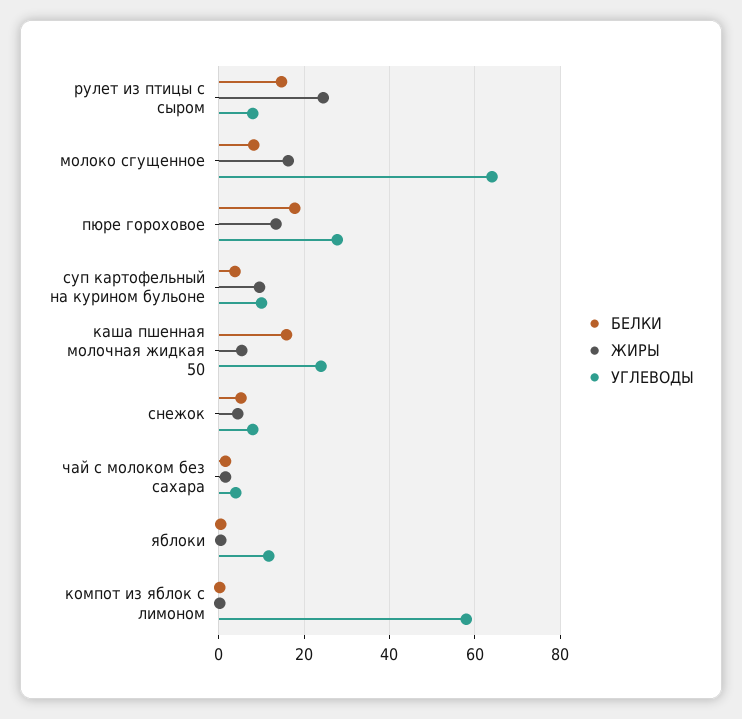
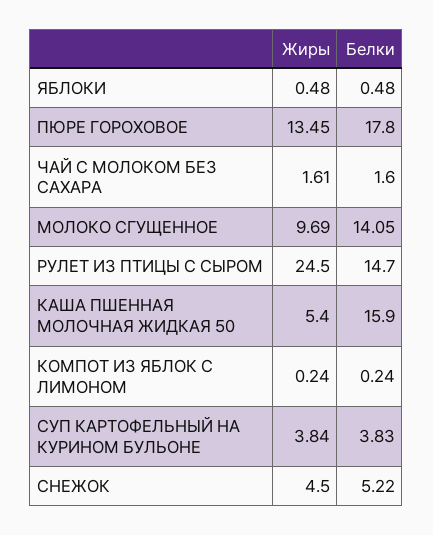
  {
    "БЕЛКИ": {
      "рулет из птицы с сыром": 14.7,
-     "молоко сгущенное": 8,
+     "молоко сгущенное": 14.05,
      "пюре гороховое": 17.8,
      "суп картофельный на курином бульоне": 3.83,
      "каша пшенная молочная жидкая 50": 15.9,
      "снежок": 5.22,
      "чай с молоком без сахара": 1.6,
      "яблоки": 0.48,
      "компот из яблок с лимоном": 0.24
    },
    "ЖИРЫ": {
      "рулет из птицы с сыром": 24.5,
-     "молоко сгущенное": 16,
+     "молоко сгущенное": 9.69,
      "пюре гороховое": 13.45,
-     "суп картофельный на курином бульоне": 10,
+     "суп картофельный на курином бульоне": 3.84,
      "каша пшенная молочная жидкая 50": 5.4,
      "снежок": 4.5,
      "чай с молоком без сахара": 1.61,
      "яблоки": 0.48,
      "компот из яблок с лимоном": 0.24
-   },
+   }
-   "УГЛЕВОДЫ": {
-     "рулет из птицы с сыром": 8,
-     "молоко сгущенное": 64,
-     "пюре гороховое": 28,
-     "суп картофельный на курином бульоне": 10,
-     "каша пшенная молочная жидкая 50": 24,
-     "снежок": 8,
-     "чай с молоком без сахара": 4,
-     "яблоки": 12,
-     "компот из яблок с лимоном": 58
-   }
  }

